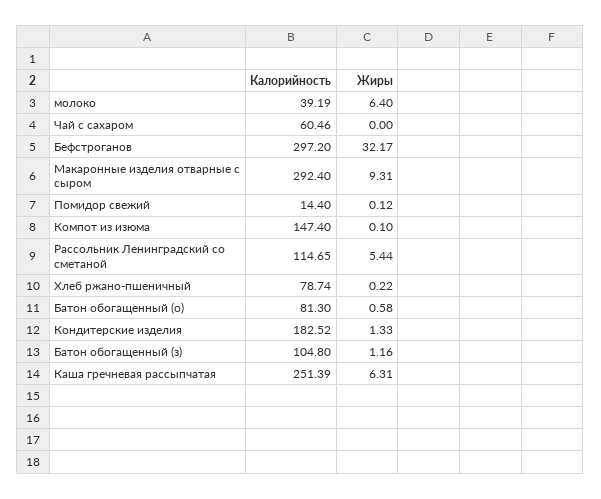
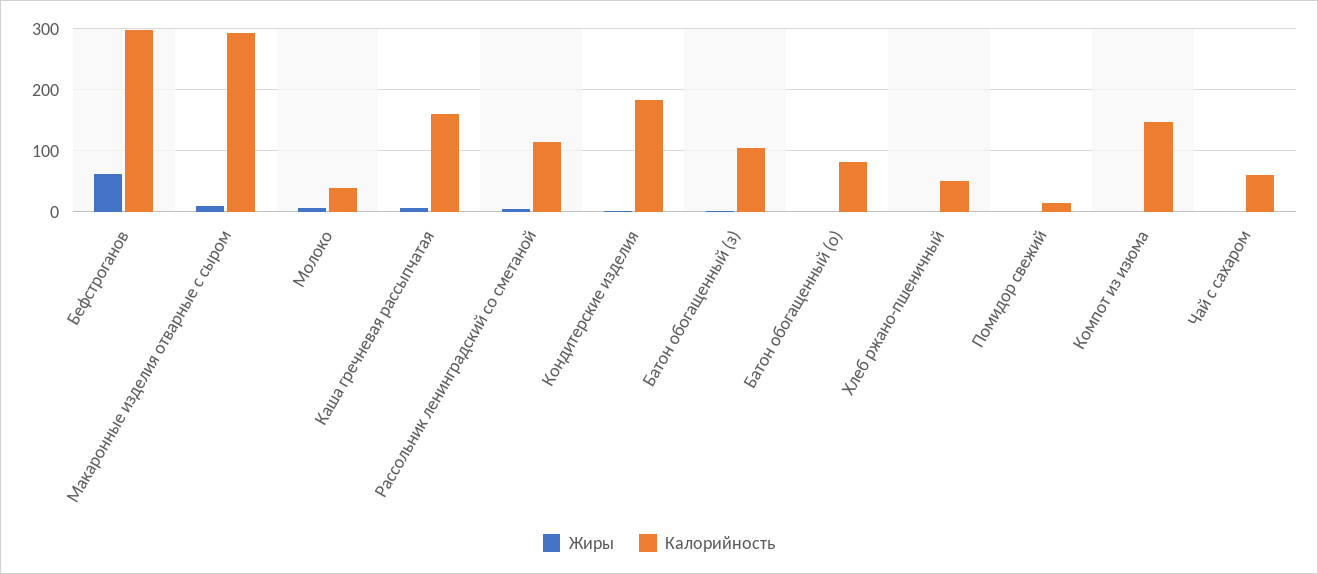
  {
    "Калорийность": {
      "молоко": 39.19,
      "Чай с сахаром": 60.46,
      "Бефстроганов": 297.2,
      "Макаронные изделия отварные с сыром": 292.4,
      "Помидор свежий": 14.4,
      "Компот из изюма": 147.4,
      "Рассольник Ленинградский со сметаной": 114.65,
-     "Хлеб ржано-пшеничный": 78.74,
+     "Хлеб ржано-пшеничный": 50,
      "Батон обогащенный (о)": 81.3,
      "Кондитерские изделия": 182.52,
      "Батон обогащенный (з)": 104.8,
-     "Каша гречневая рассыпчатая": 251.39
+     "Каша гречневая рассыпчатая": 160
    },
    "Жиры": {
      "молоко": 6.4,
      "Чай с сахаром": 0,
-     "Бефстроганов": 32.17,
+     "Бефстроганов": 60,
      "Макаронные изделия отварные с сыром": 9.31,
      "Помидор свежий": 0.12,
      "Компот из изюма": 0.1,
      "Рассольник Ленинградский со сметаной": 5.44,
      "Хлеб ржано-пшеничный": 0.22,
      "Батон обогащенный (о)": 0.58,
      "Кондитерские изделия": 1.33,
      "Батон обогащенный (з)": 1.16,
      "Каша гречневая рассыпчатая": 6.31
    }
  }

